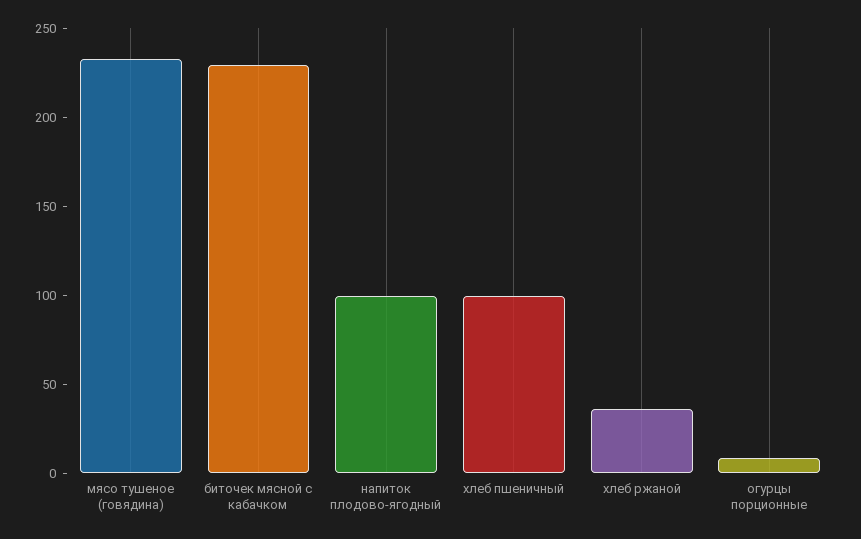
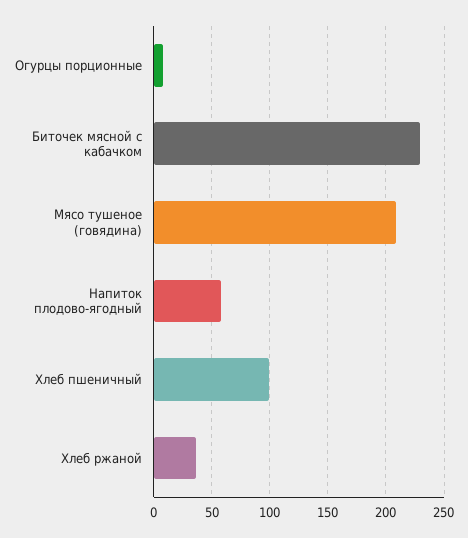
  {
-   "мясо тушеное (говядина)": 230,
+   "мясо тушеное (говядина)": 210,
    "биточек мясной с кабачком": 230,
-   "напиток плодово-ягодный": 100,
+   "напиток плодово-ягодный": 60,
    "хлеб пшеничный": 100,
    "хлеб ржаной": 40,
    "огурцы порционные": 10
  }

